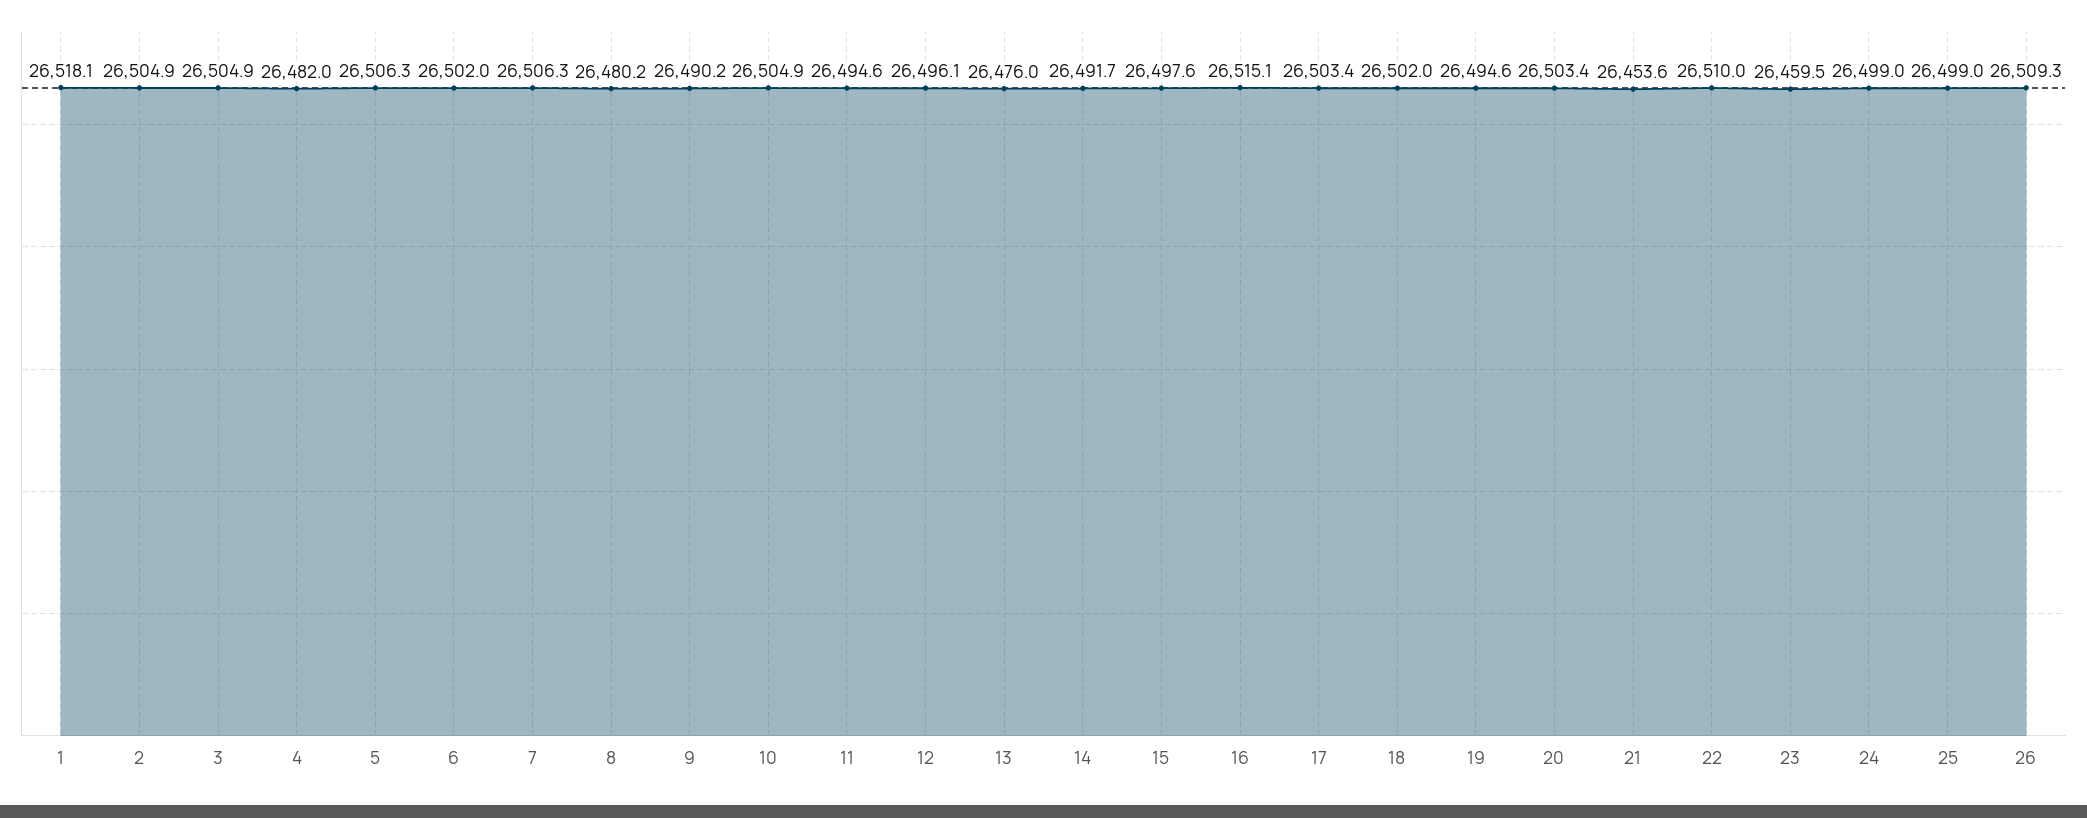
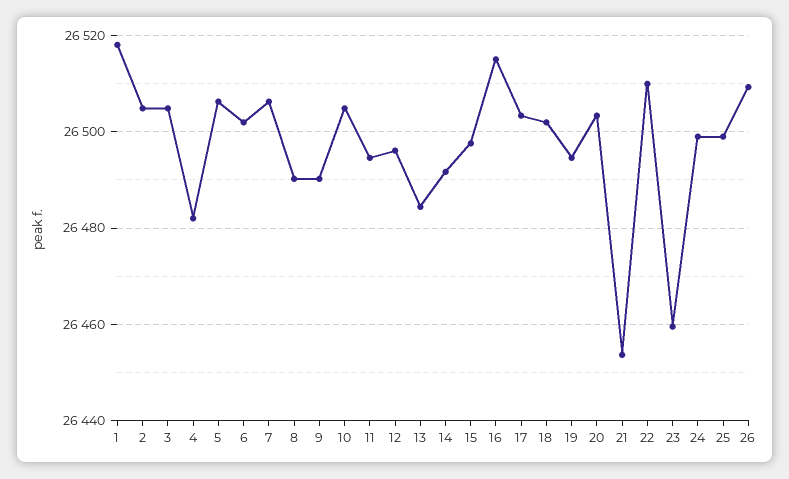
  {
    "1": 26518.1,
    "2": 26504.9,
    "3": 26504.9,
    "4": 26482,
    "5": 26506.3,
    "6": 26502,
    "7": 26506.3,
-   "8": 26480.2,
+   "8": 26490,
    "9": 26490.2,
    "10": 26504.9,
    "11": 26494.6,
    "12": 26496.1,
-   "13": 26476,
+   "13": 26484,
    "14": 26491.7,
    "15": 26497.6,
    "16": 26515.1,
    "17": 26503.4,
    "18": 26502,
    "19": 26494.6,
    "20": 26503.4,
    "21": 26453.6,
    "22": 26510,
    "23": 26459.5,
    "24": 26499,
    "25": 26499,
    "26": 26509.3
  }

